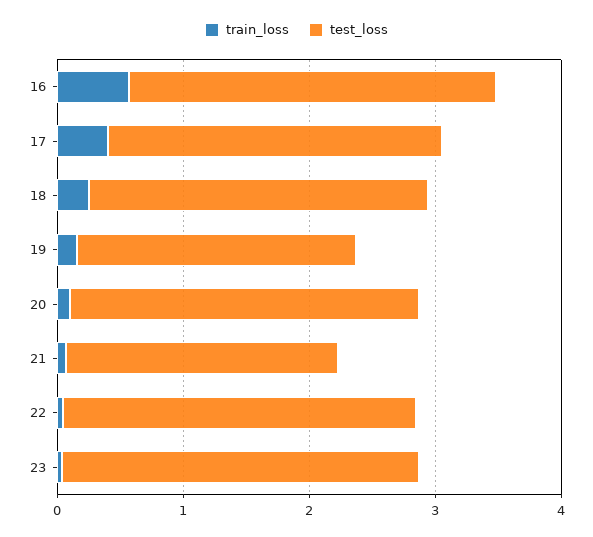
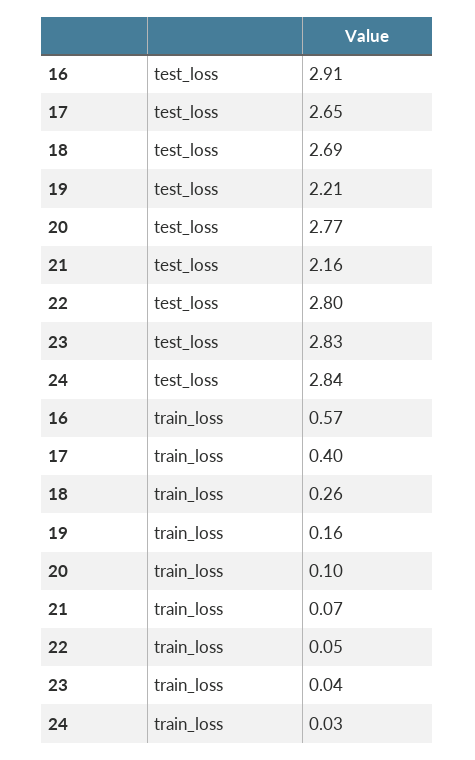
  {
    "train_loss": {
      "16": 0.57,
      "17": 0.4,
      "18": 0.26,
      "19": 0.16,
      "20": 0.1,
      "21": 0.07,
      "22": 0.05,
-     "23": 0.04
+     "23": 0.04,
+     "24": 0.03
    },
    "test_loss": {
      "16": 2.91,
      "17": 2.65,
      "18": 2.69,
      "19": 2.21,
      "20": 2.77,
      "21": 2.16,
      "22": 2.8,
-     "23": 2.83
+     "23": 2.83,
+     "24": 2.84
    }
  }

